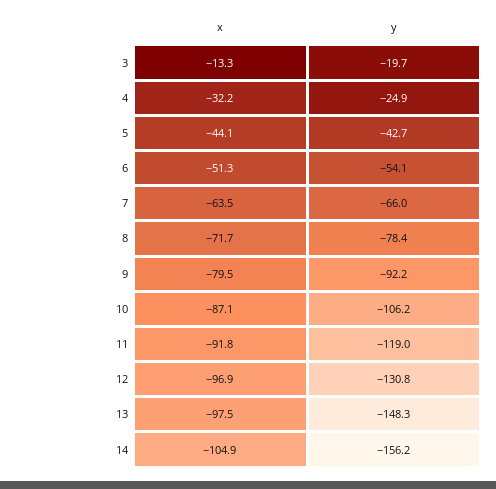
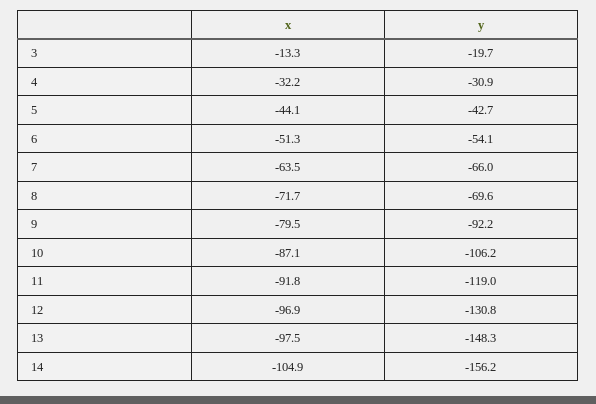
  {
    "x": {
      "3": -13.3,
      "4": -32.2,
      "5": -44.1,
      "6": -51.3,
      "7": -63.5,
      "8": -71.7,
      "9": -79.5,
      "10": -87.1,
      "11": -91.8,
      "12": -96.9,
      "13": -97.5,
      "14": -104.9
    },
    "y": {
      "3": -19.7,
-     "4": -24.9,
+     "4": -30.9,
      "5": -42.7,
      "6": -54.1,
      "7": -66,
-     "8": -78.4,
+     "8": -69.6,
      "9": -92.2,
      "10": -106.2,
      "11": -119,
      "12": -130.8,
      "13": -148.3,
      "14": -156.2
    }
  }

